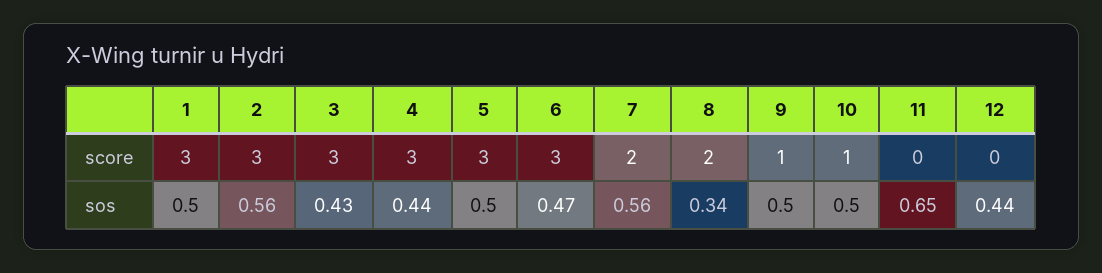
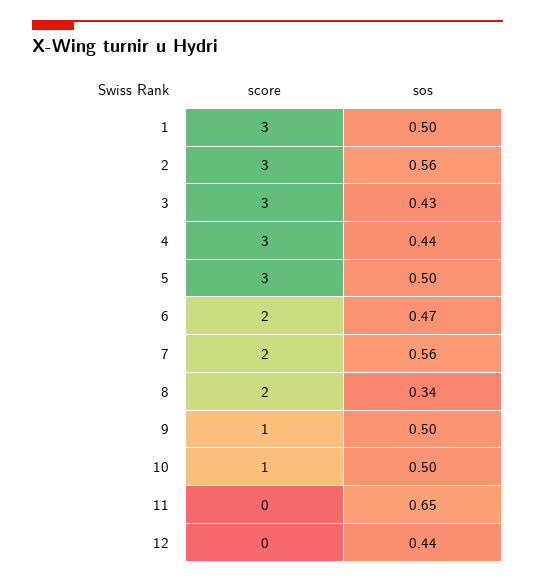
  {
    "1": {
      "score": 3,
      "sos": 0.5
    },
    "2": {
      "score": 3,
      "sos": 0.56
    },
    "3": {
      "score": 3,
      "sos": 0.43
    },
    "4": {
      "score": 3,
      "sos": 0.44
    },
    "5": {
      "score": 3,
      "sos": 0.5
    },
    "6": {
-     "score": 3,
+     "score": 2,
      "sos": 0.47
    },
    "7": {
      "score": 2,
      "sos": 0.56
    },
    "8": {
      "score": 2,
      "sos": 0.34
    },
    "9": {
      "score": 1,
      "sos": 0.5
    },
    "10": {
      "score": 1,
      "sos": 0.5
    },
    "11": {
      "score": 0,
      "sos": 0.65
    },
    "12": {
      "score": 0,
      "sos": 0.44
    }
  }

